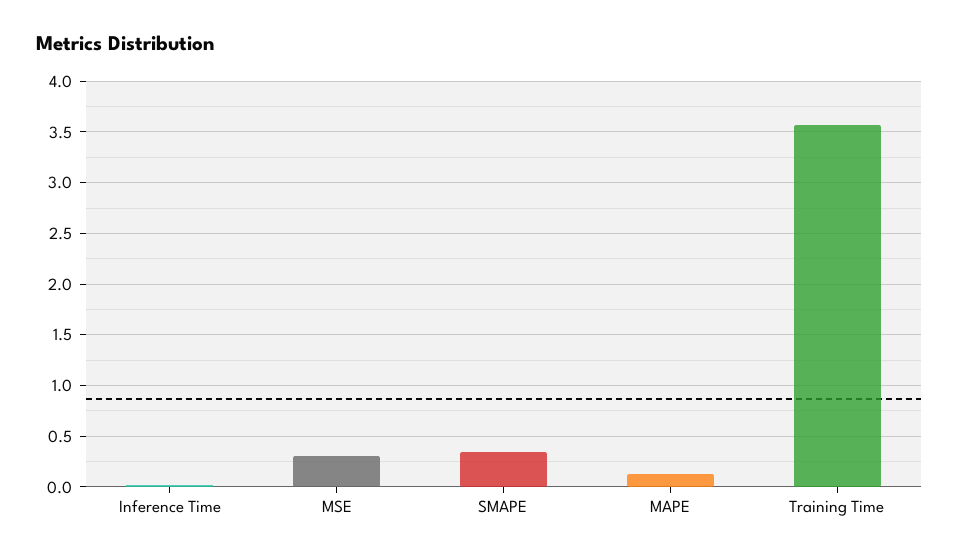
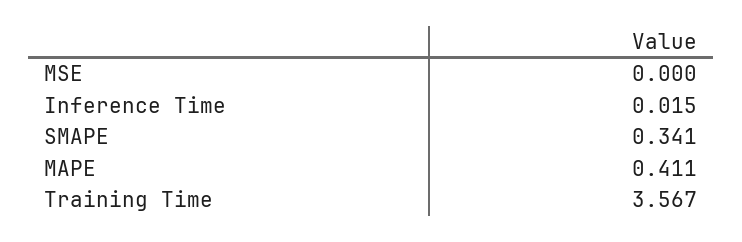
  {
    "Inference Time": 0.015,
-   "MSE": 0.3,
+   "MSE": 0,
    "SMAPE": 0.341,
-   "MAPE": 0.1,
+   "MAPE": 0.411,
    "Training Time": 3.567
  }

